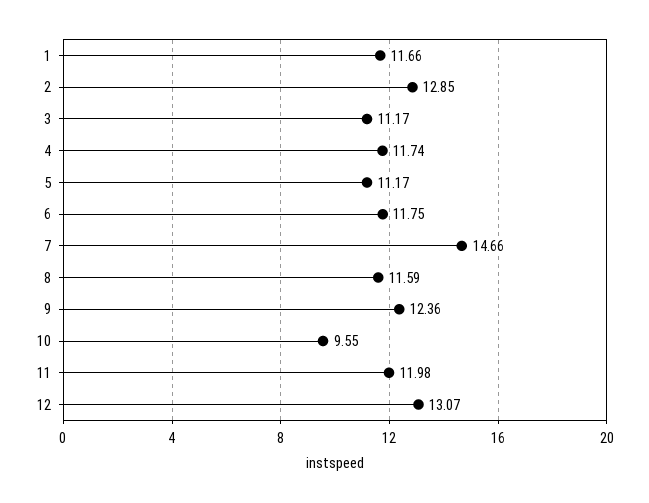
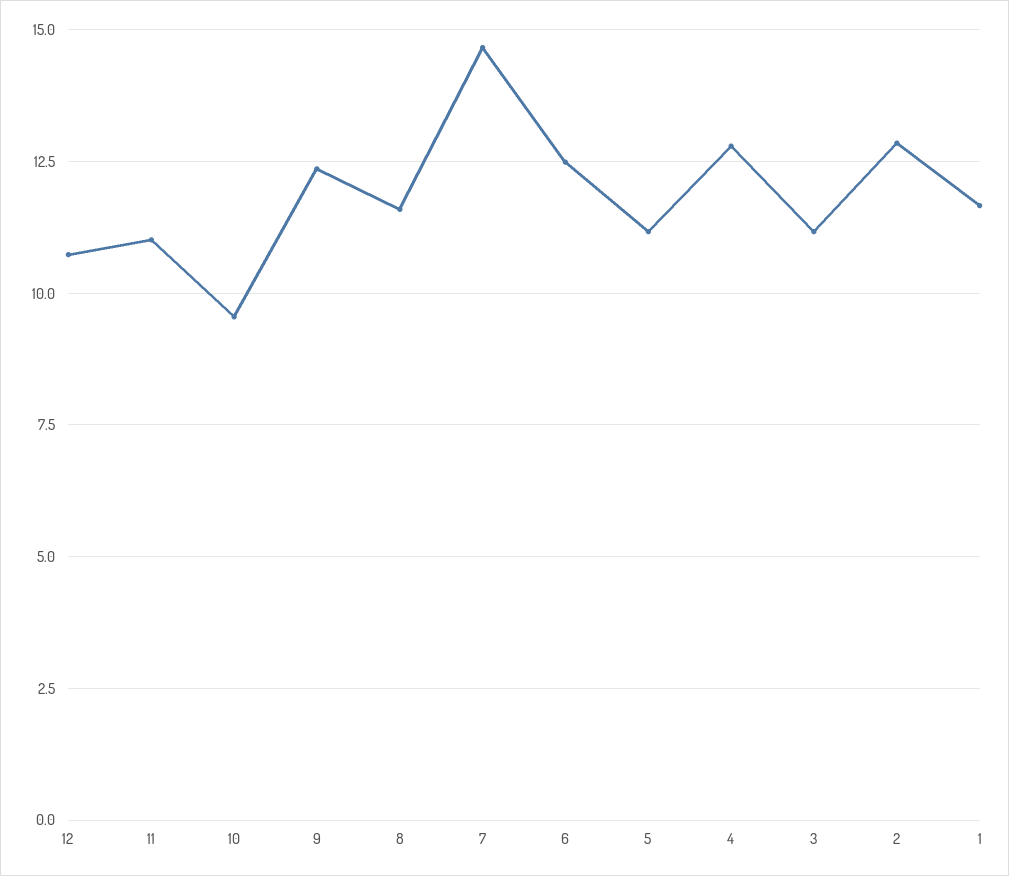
  {
    "1": 11.66,
    "2": 12.85,
    "3": 11.17,
-   "4": 11.74,
+   "4": 12.75,
    "5": 11.17,
-   "6": 11.75,
+   "6": 12.5,
    "7": 14.66,
    "8": 11.59,
    "9": 12.36,
    "10": 9.55,
-   "11": 11.98,
+   "11": 11,
-   "12": 13.07
+   "12": 10.75
  }

